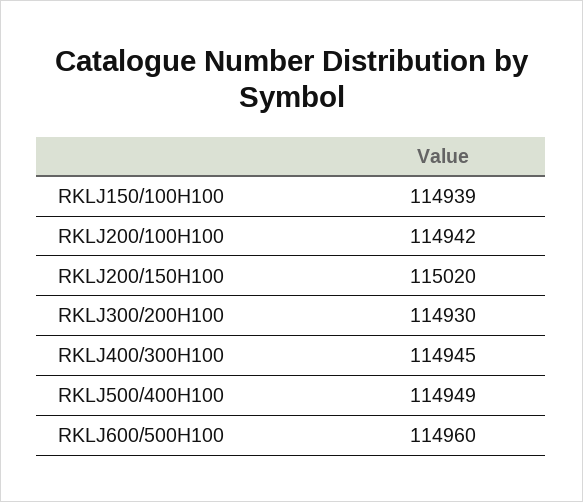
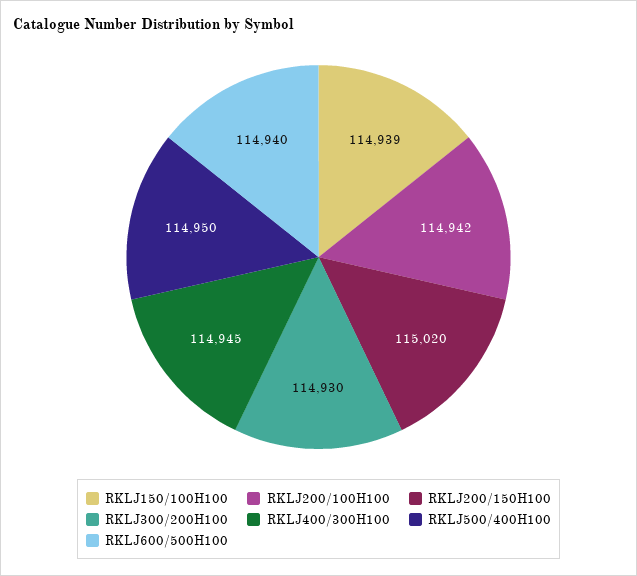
  {
    "RKLJ150/100H100": 114939,
    "RKLJ200/100H100": 114942,
    "RKLJ200/150H100": 115020,
    "RKLJ300/200H100": 114930,
    "RKLJ400/300H100": 114945,
-   "RKLJ500/400H100": 114949,
+   "RKLJ500/400H100": 114950,
-   "RKLJ600/500H100": 114960
+   "RKLJ600/500H100": 114940
  }

